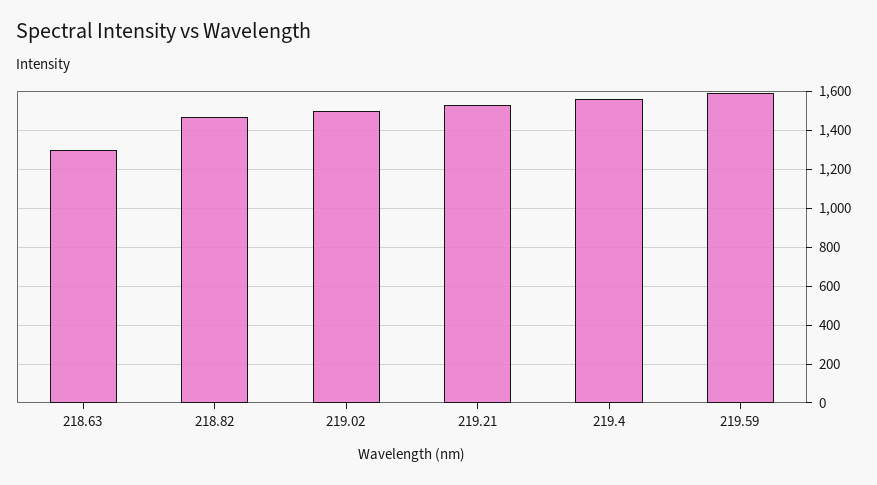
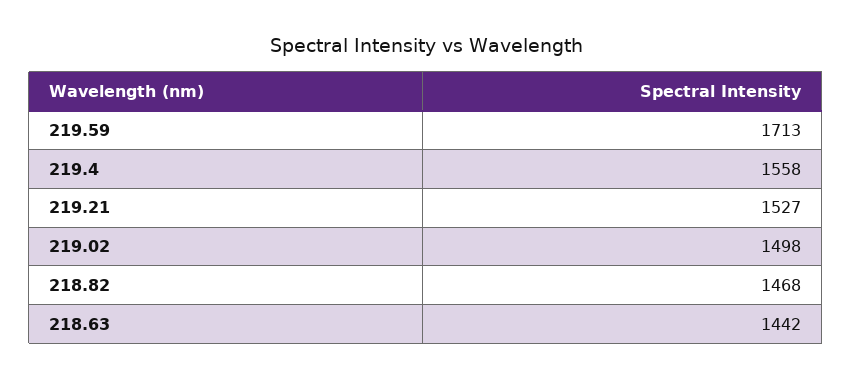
  {
-   "218.63": 1300,
+   "218.63": 1442,
    "218.82": 1468,
    "219.02": 1498,
    "219.21": 1527,
    "219.4": 1558,
-   "219.59": 1600
+   "219.59": 1713
  }

